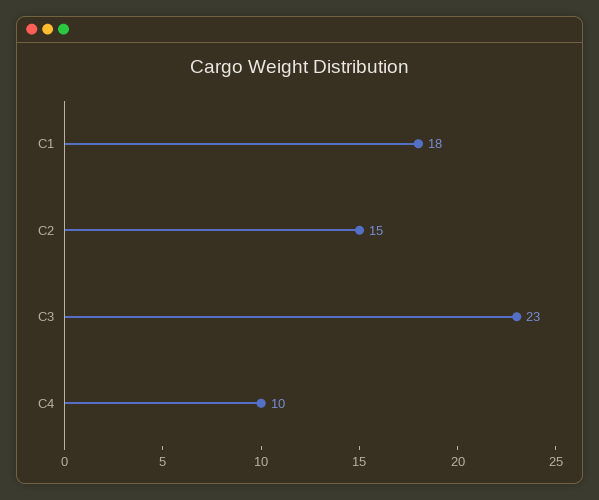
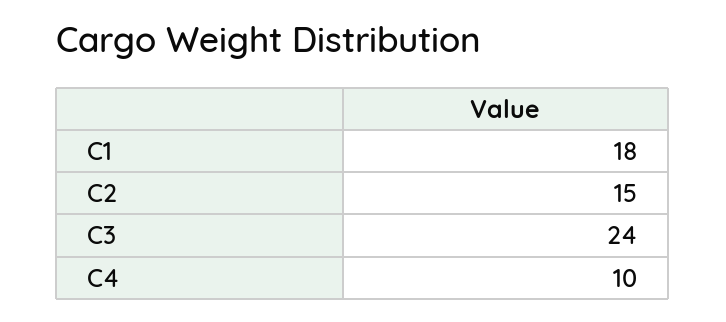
  {
    "C1": 18,
    "C2": 15,
-   "C3": 23,
+   "C3": 24,
    "C4": 10
  }

